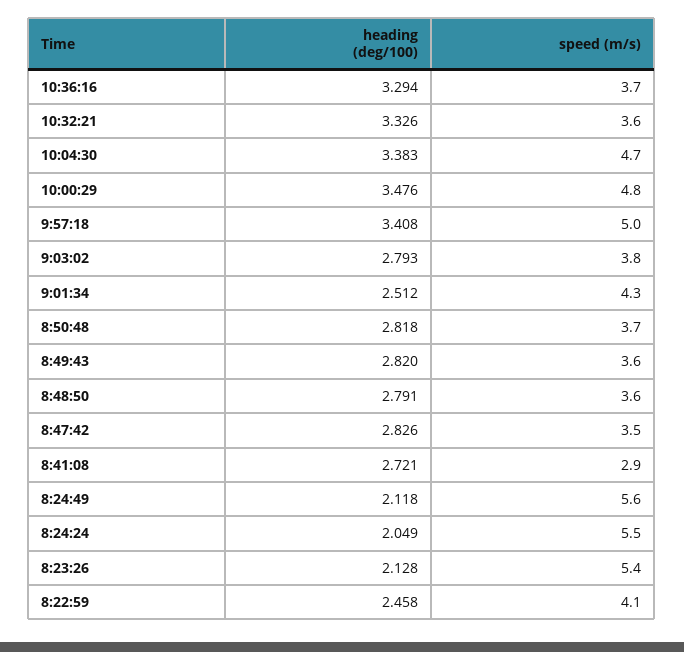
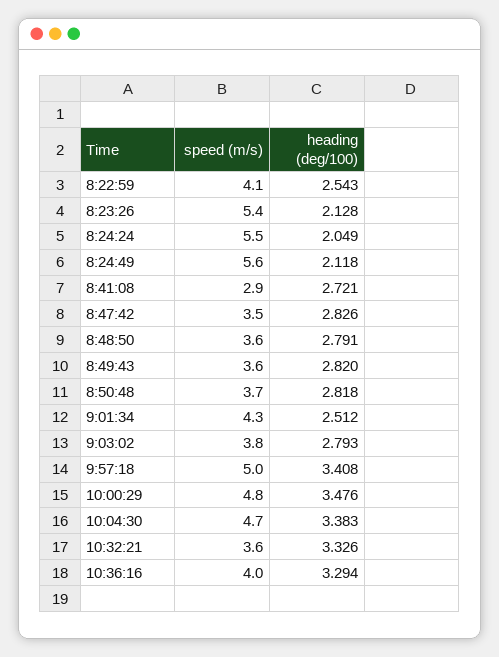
  {
    "heading (deg/100)": {
      "10:36:16": 3.294,
      "10:32:21": 3.326,
      "10:04:30": 3.383,
      "10:00:29": 3.476,
      "9:57:18": 3.408,
      "9:03:02": 2.793,
      "9:01:34": 2.512,
      "8:50:48": 2.818,
      "8:49:43": 2.82,
      "8:48:50": 2.791,
      "8:47:42": 2.826,
      "8:41:08": 2.721,
      "8:24:49": 2.118,
      "8:24:24": 2.049,
      "8:23:26": 2.128,
-     "8:22:59": 2.458
+     "8:22:59": 2.543
    },
    "speed (m/s)": {
-     "10:36:16": 3.7,
+     "10:36:16": 4,
      "10:32:21": 3.6,
      "10:04:30": 4.7,
      "10:00:29": 4.8,
      "9:57:18": 5,
      "9:03:02": 3.8,
      "9:01:34": 4.3,
      "8:50:48": 3.7,
      "8:49:43": 3.6,
      "8:48:50": 3.6,
      "8:47:42": 3.5,
      "8:41:08": 2.9,
      "8:24:49": 5.6,
      "8:24:24": 5.5,
      "8:23:26": 5.4,
      "8:22:59": 4.1
    }
  }

